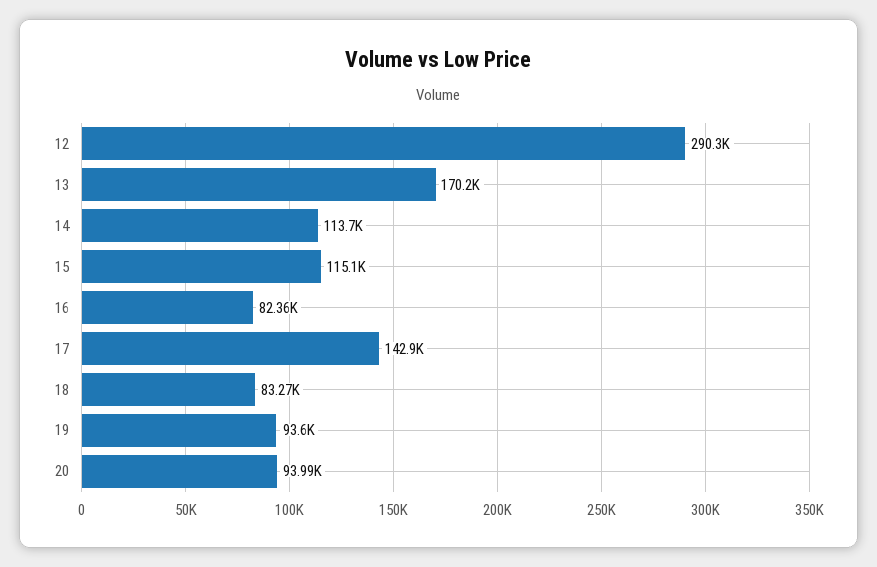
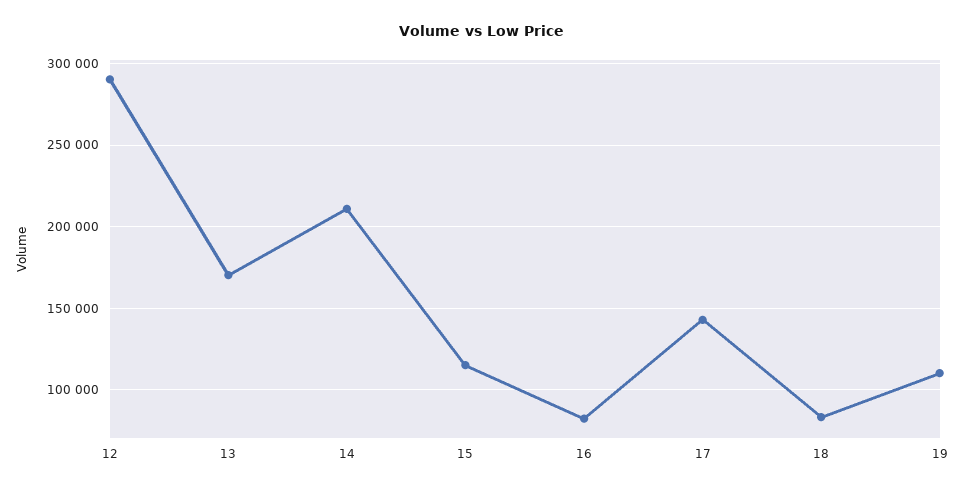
  {
    "12": 290300,
    "13": 170200,
-   "14": 113700,
+   "14": 210000,
    "15": 115100,
    "16": 82360,
    "17": 142900,
    "18": 83270,
-   "19": 93600,
+   "19": 110000
-   "20": 93990
  }

